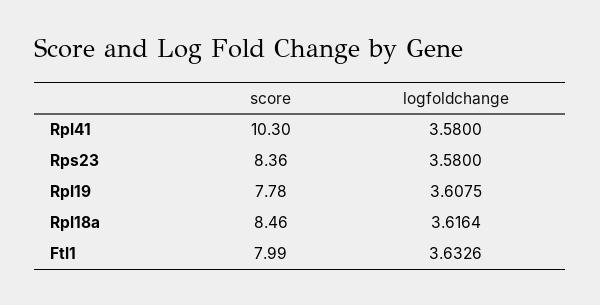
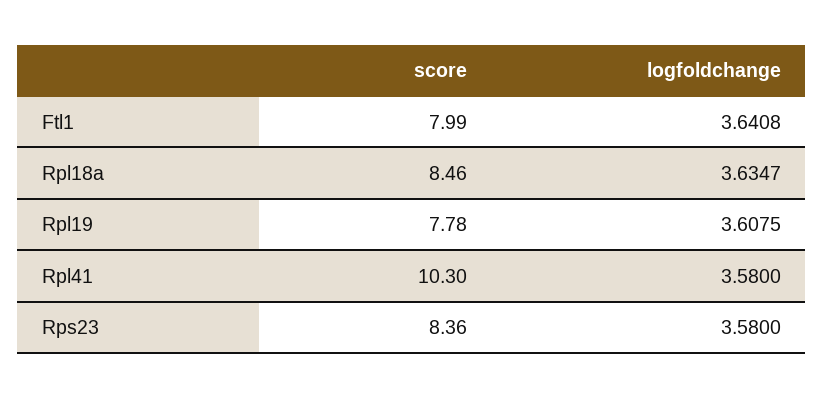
  {
    "score": {
      "Rpl41": 10.3,
      "Rps23": 8.36,
      "Rpl19": 7.78,
      "Rpl18a": 8.46,
      "Ftl1": 7.99
    },
    "logfoldchange": {
      "Rpl41": 3.58,
      "Rps23": 3.58,
      "Rpl19": 3.6075,
-     "Rpl18a": 3.6164,
+     "Rpl18a": 3.6347,
-     "Ftl1": 3.6326
+     "Ftl1": 3.6408
    }
  }

